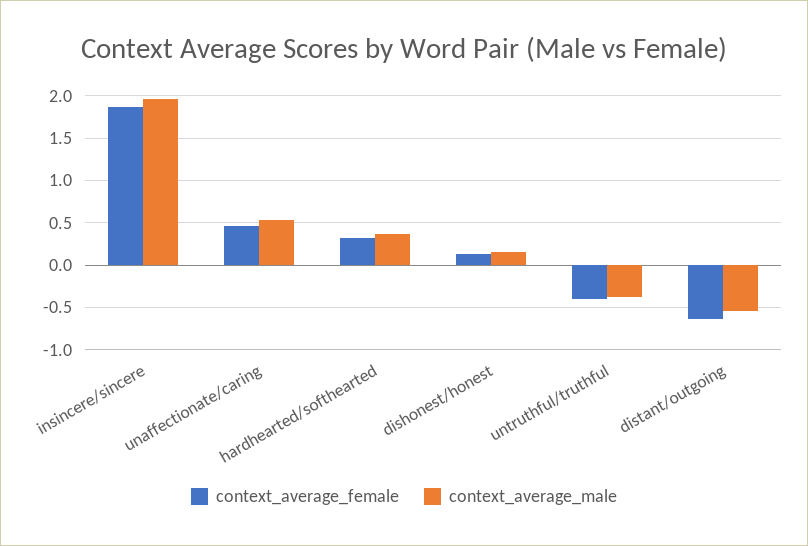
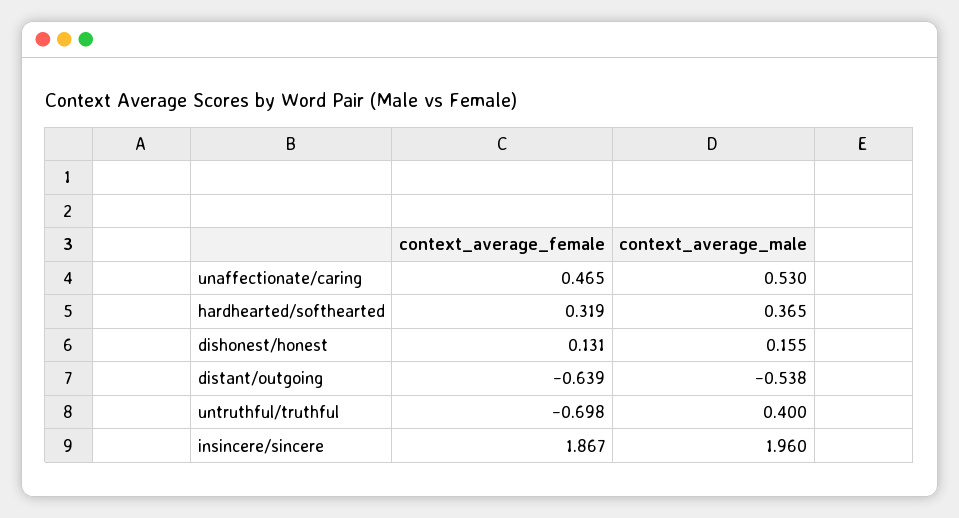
  {
    "context_average_female": {
      "insincere/sincere": 1.867,
      "unaffectionate/caring": 0.465,
      "hardhearted/softhearted": 0.319,
      "dishonest/honest": 0.131,
-     "untruthful/truthful": -0.4,
+     "untruthful/truthful": -0.698,
      "distant/outgoing": -0.639
    },
    "context_average_male": {
      "insincere/sincere": 1.96,
      "unaffectionate/caring": 0.53,
      "hardhearted/softhearted": 0.365,
      "dishonest/honest": 0.155,
-     "untruthful/truthful": -0.4,
+     "untruthful/truthful": 0.4,
      "distant/outgoing": -0.538
    }
  }

